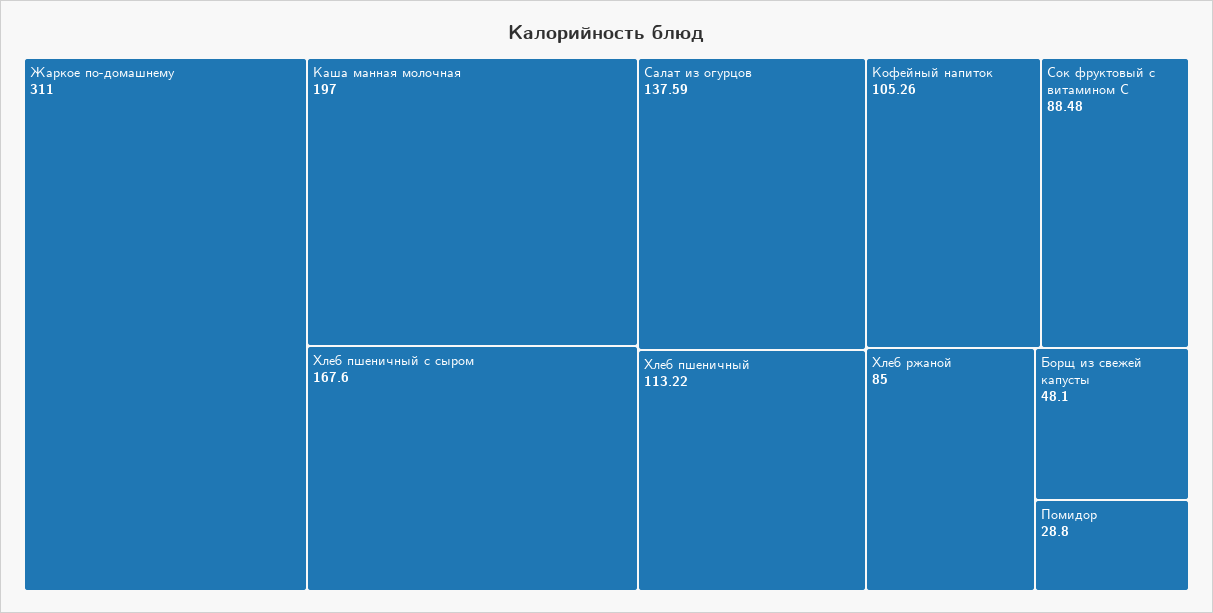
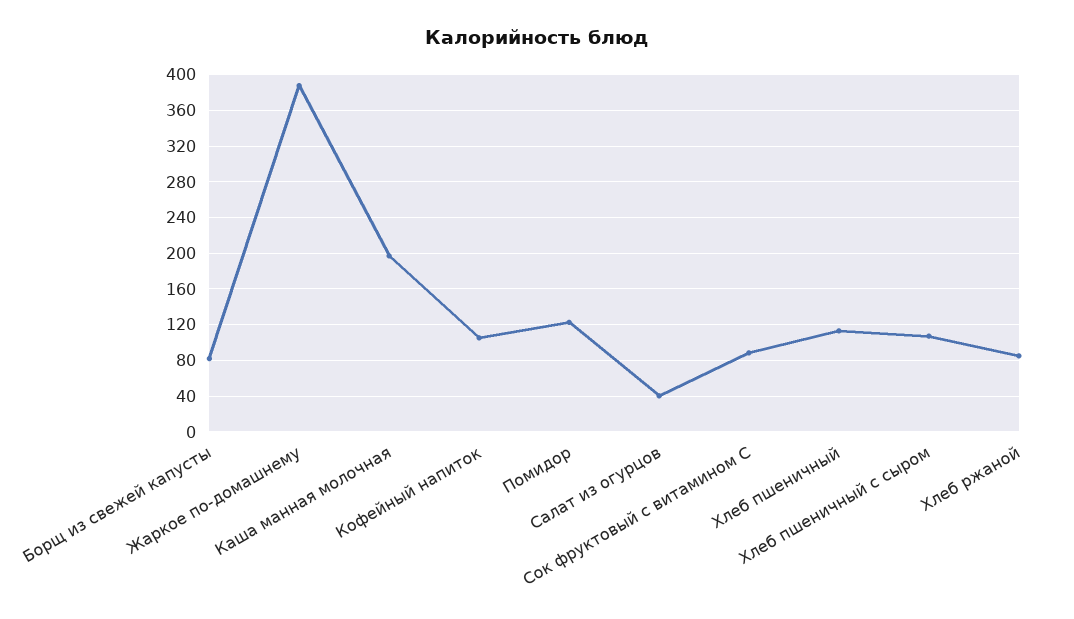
  {
-   "Жаркое по-домашнему": 311,
+   "Жаркое по-домашнему": 390,
    "Каша манная молочная": 197,
-   "Хлеб пшеничный с сыром": 167.6,
+   "Хлеб пшеничный с сыром": 110,
-   "Салат из огурцов": 137.59,
+   "Салат из огурцов": 40,
    "Хлеб пшеничный": 113.22,
    "Кофейный напиток": 105.26,
    "Сок фруктовый с витамином С": 88.48,
    "Хлеб ржаной": 85,
-   "Борщ из свежей капусты": 48.1,
+   "Борщ из свежей капусты": 80,
-   "Помидор": 28.8
+   "Помидор": 120
  }

